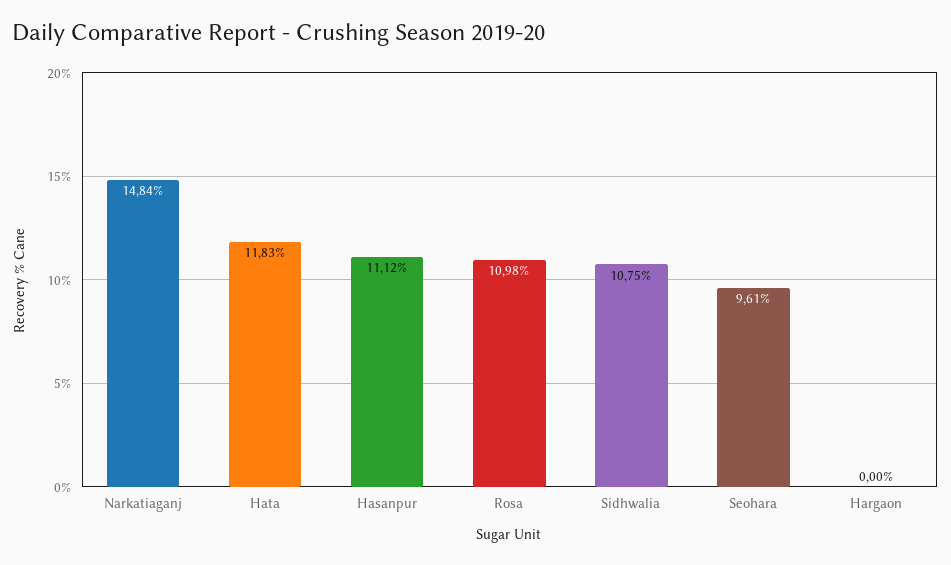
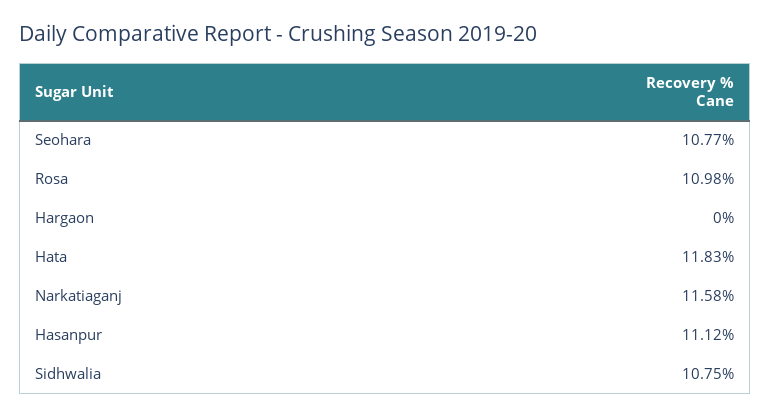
  {
-   "Narkatiaganj": 14.84,
+   "Narkatiaganj": 11.58,
    "Hata": 11.83,
    "Hasanpur": 11.12,
    "Rosa": 10.98,
    "Sidhwalia": 10.75,
-   "Seohara": 9.61,
+   "Seohara": 10.77,
    "Hargaon": 0
  }

